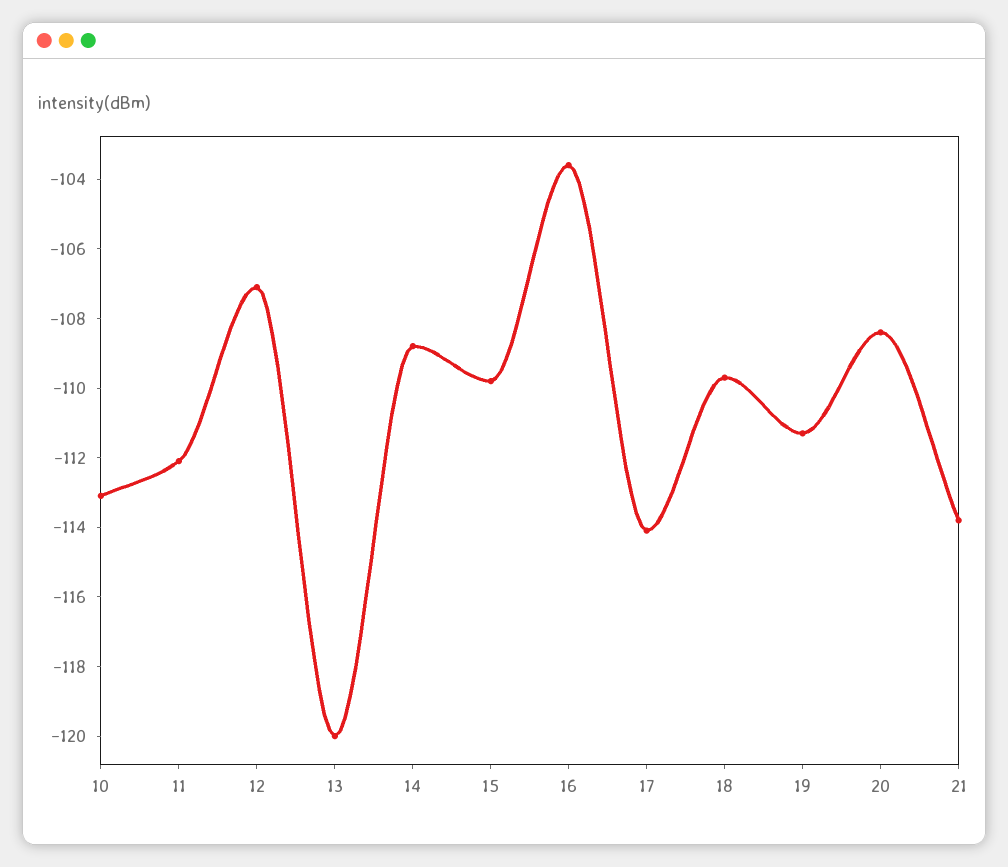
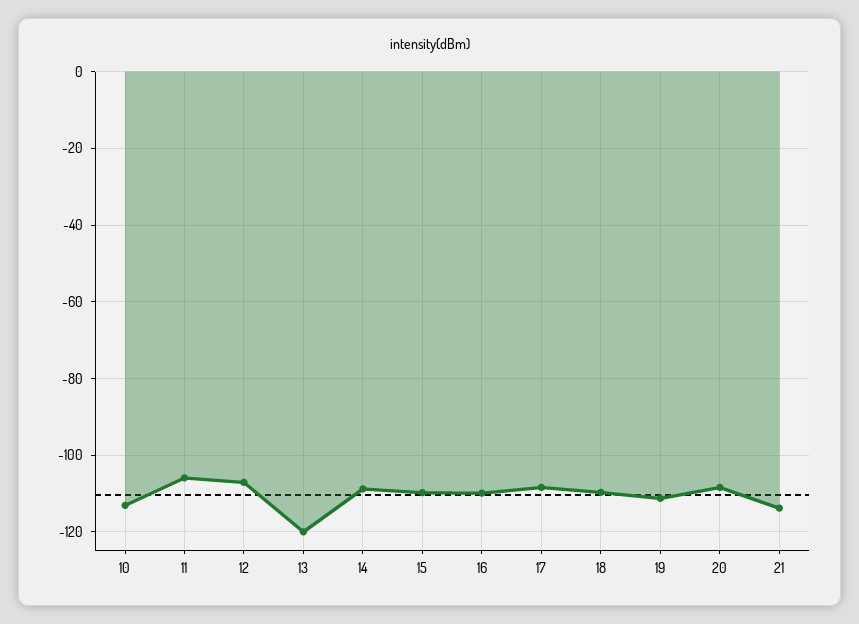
  {
    "10": -113,
-   "11": -112,
+   "11": -106,
    "12": -107,
    "13": -120,
    "14": -109,
    "15": -110,
-   "16": -103.5,
+   "16": -110,
-   "17": -114,
+   "17": -108,
    "18": -109.5,
    "19": -111.5,
    "20": -108.5,
    "21": -114
  }

